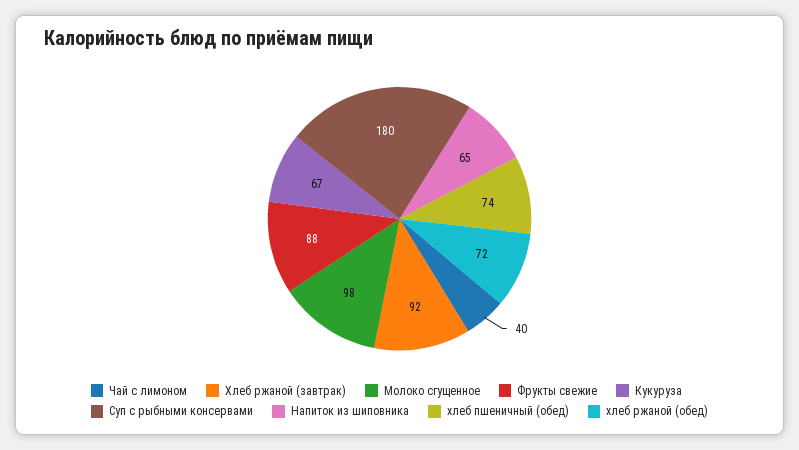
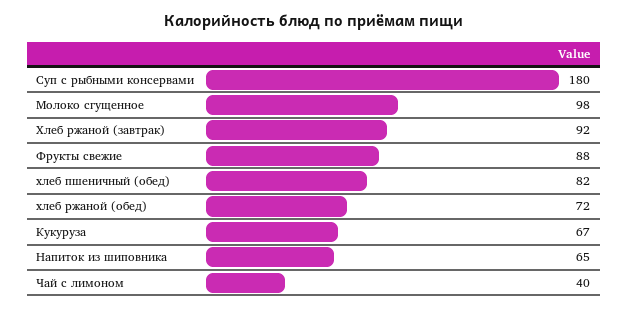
  {
    "Чай с лимоном": 40,
    "Хлеб ржаной (завтрак)": 92,
    "Молоко сгущенное": 98,
    "Фрукты свежие": 88,
    "Кукуруза": 67,
    "Суп с рыбными консервами": 180,
    "Напиток из шиповника": 65,
-   "хлеб пшеничный (обед)": 74,
+   "хлеб пшеничный (обед)": 82,
    "хлеб ржаной (обед)": 72
  }

